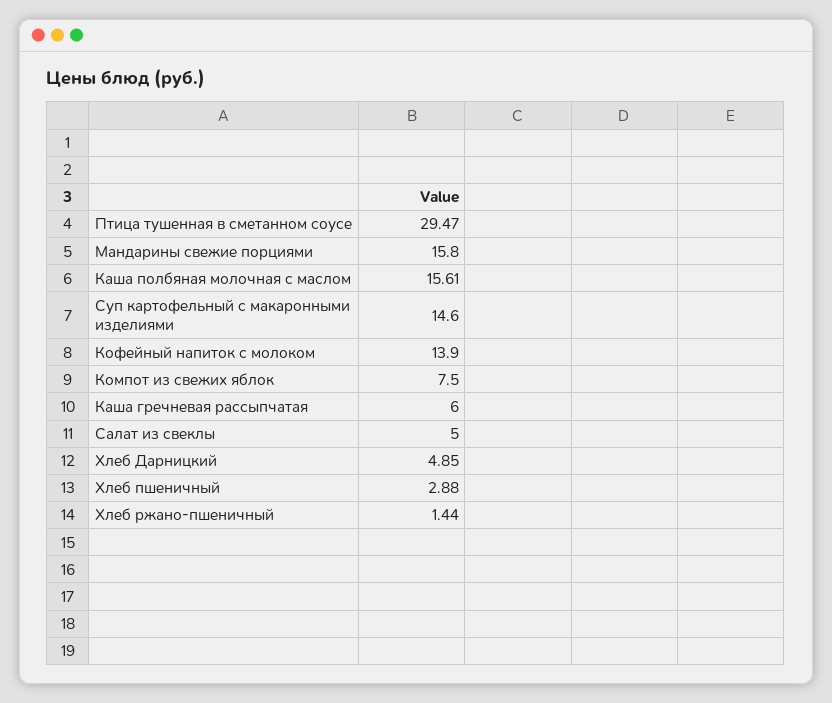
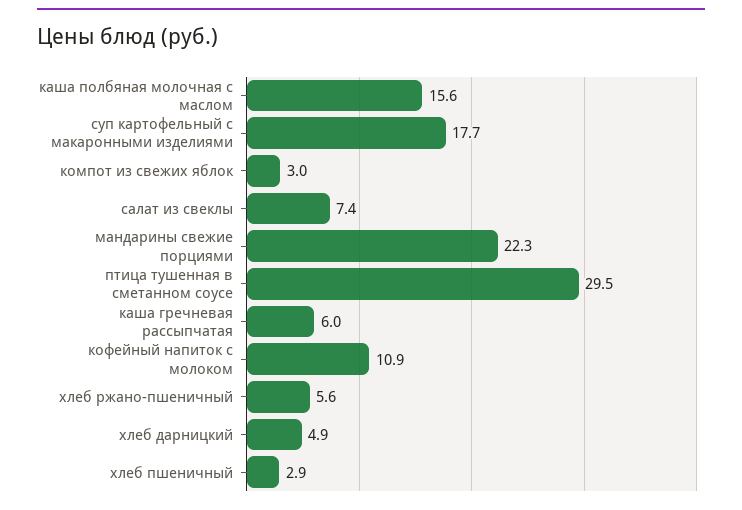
  {
    "Птица тушенная в сметанном соусе": 29.47,
-   "Мандарины свежие порциями": 15.8,
+   "Мандарины свежие порциями": 22.3,
    "Каша полбяная молочная с маслом": 15.61,
-   "Суп картофельный с макаронными изделиями": 14.6,
+   "Суп картофельный с макаронными изделиями": 17.7,
-   "Кофейный напиток с молоком": 13.9,
+   "Кофейный напиток с молоком": 10.9,
-   "Компот из свежих яблок": 7.5,
+   "Компот из свежих яблок": 3,
    "Каша гречневая рассыпчатая": 6,
-   "Салат из свеклы": 5,
+   "Салат из свеклы": 7.4,
    "Хлеб Дарницкий": 4.85,
    "Хлеб пшеничный": 2.88,
-   "Хлеб ржано-пшеничный": 1.44
+   "Хлеб ржано-пшеничный": 5.6
  }

